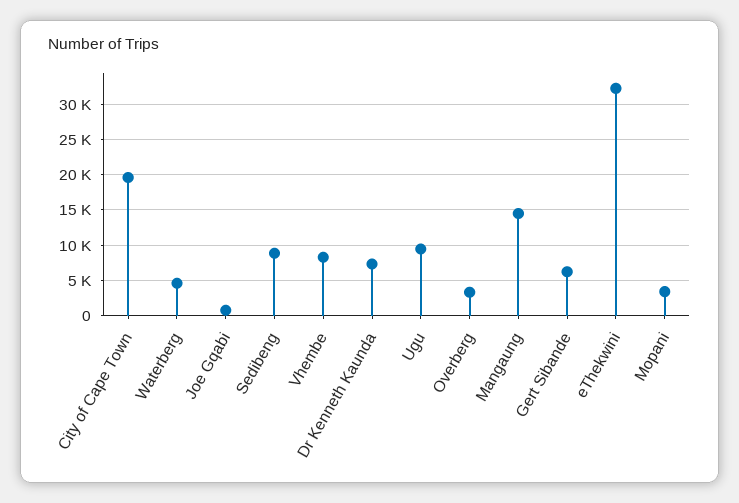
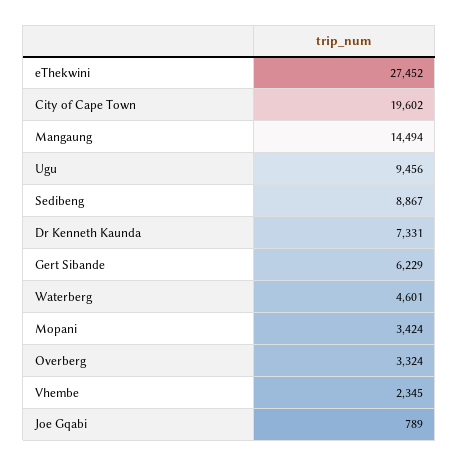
  {
    "City of Cape Town": 19602,
    "Waterberg": 4601,
    "Joe Gqabi": 789,
    "Sedibeng": 8867,
-   "Vhembe": 8000,
+   "Vhembe": 2345,
    "Dr Kenneth Kaunda": 7331,
    "Ugu": 9456,
    "Overberg": 3324,
    "Mangaung": 14494,
    "Gert Sibande": 6229,
-   "eThekwini": 32000,
+   "eThekwini": 27452,
    "Mopani": 3424
  }

